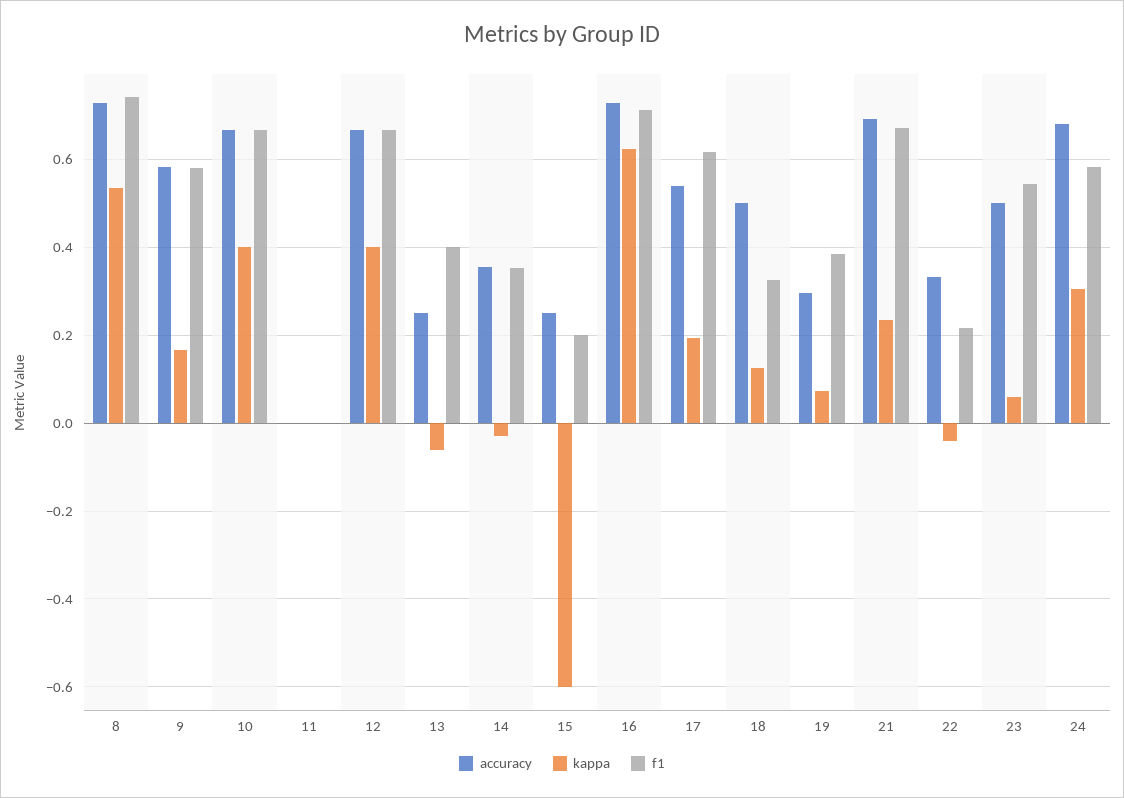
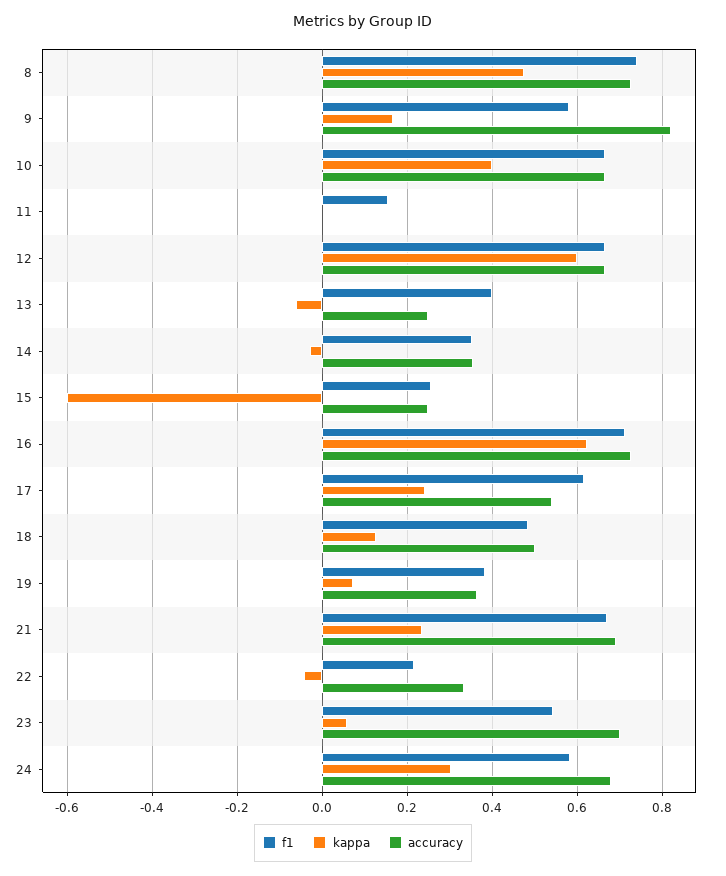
  {
    "accuracy": {
      "8": 0.72,
-     "9": 0.58,
+     "9": 0.82,
      "10": 0.66,
      "11": 0,
      "12": 0.66,
      "13": 0.26,
      "14": 0.36,
      "15": 0.26,
      "16": 0.72,
      "17": 0.54,
      "18": 0.5,
-     "19": 0.3,
+     "19": 0.36,
      "21": 0.7,
      "22": 0.34,
-     "23": 0.5,
+     "23": 0.7,
      "24": 0.68
    },
    "kappa": {
-     "8": 0.54,
+     "8": 0.48,
      "9": 0.16,
      "10": 0.4,
      "11": 0,
-     "12": 0.4,
+     "12": 0.6,
      "13": -0.06,
      "14": -0.02,
      "15": -0.6,
      "16": 0.62,
-     "17": 0.2,
+     "17": 0.24,
      "18": 0.12,
      "19": 0.08,
      "21": 0.24,
      "22": -0.04,
      "23": 0.06,
      "24": 0.3
    },
    "f1": {
      "8": 0.74,
      "9": 0.58,
      "10": 0.66,
-     "11": 0,
+     "11": 0.16,
      "12": 0.66,
      "13": 0.4,
      "14": 0.36,
-     "15": 0.2,
+     "15": 0.26,
      "16": 0.72,
      "17": 0.62,
-     "18": 0.32,
+     "18": 0.48,
      "19": 0.38,
      "21": 0.68,
      "22": 0.22,
      "23": 0.54,
      "24": 0.58
    }
  }

